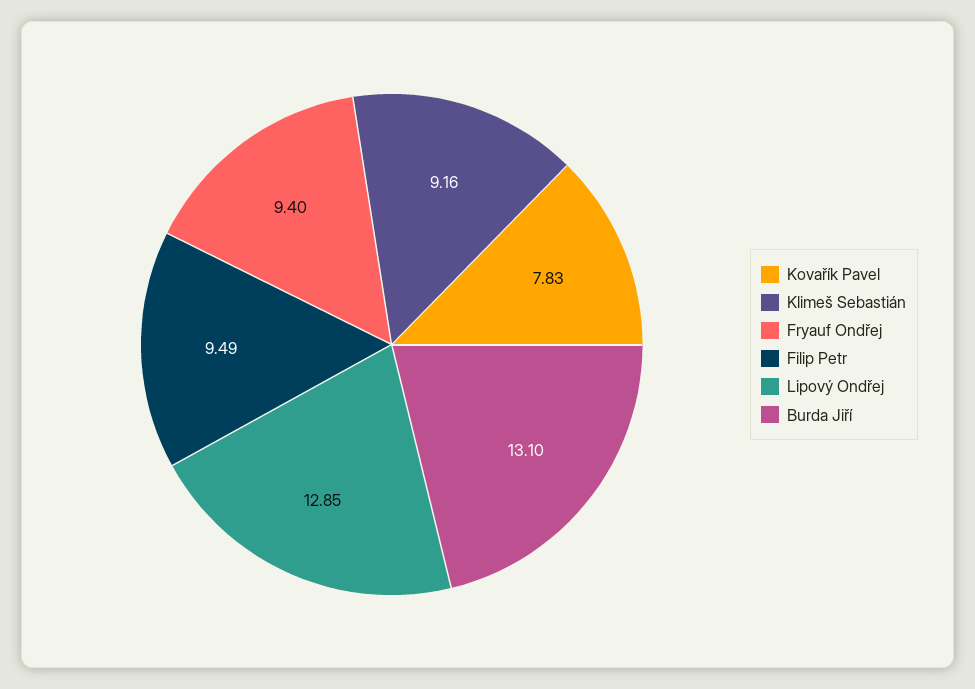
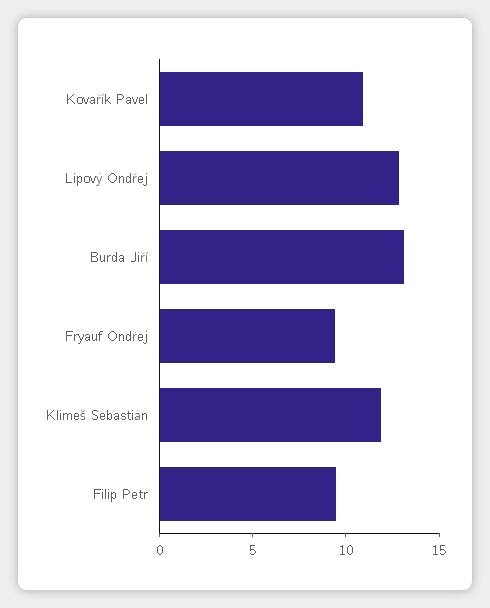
  {
-   "Kovařík Pavel": 7.83,
+   "Kovařík Pavel": 11,
-   "Klimeš Sebastián": 9.16,
+   "Klimeš Sebastián": 12,
    "Fryauf Ondřej": 9.4,
    "Filip Petr": 9.49,
    "Lipový Ondřej": 12.85,
    "Burda Jiří": 13.1
  }

